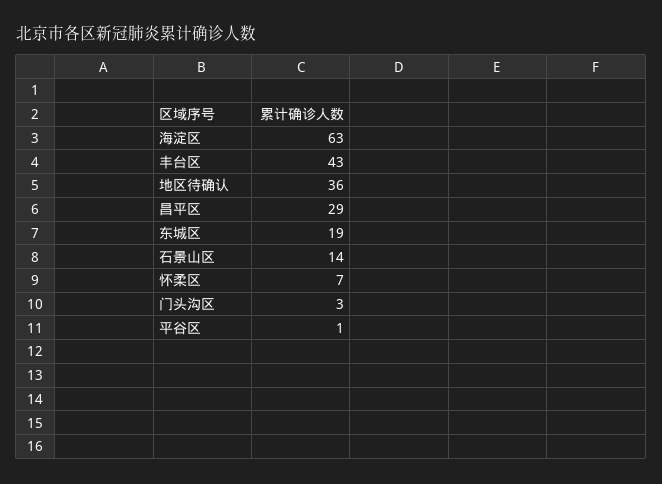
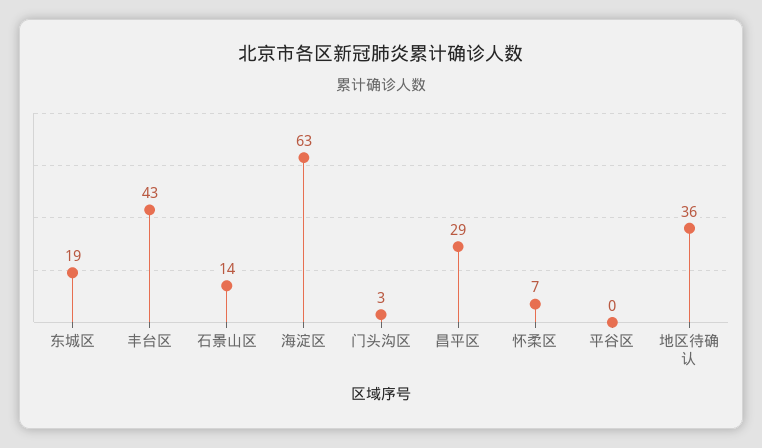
  {
    "海淀区": 63,
    "丰台区": 43,
    "地区待确认": 36,
    "昌平区": 29,
    "东城区": 19,
    "石景山区": 14,
    "怀柔区": 7,
    "门头沟区": 3,
-   "平谷区": 1
+   "平谷区": 0
  }

